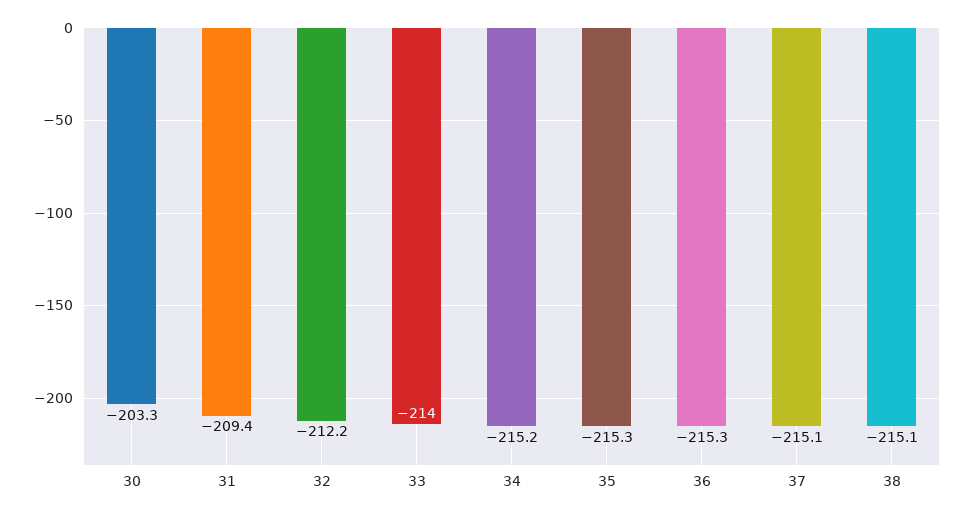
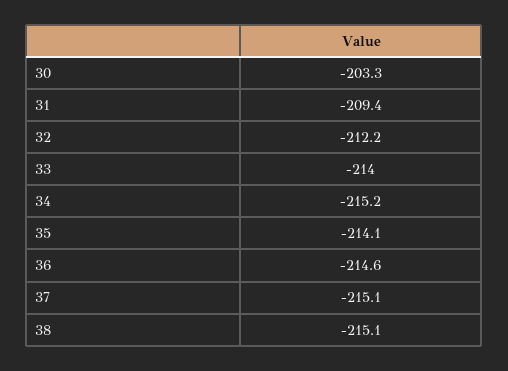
  {
    "30": -203.3,
    "31": -209.4,
    "32": -212.2,
    "33": -214,
    "34": -215.2,
-   "35": -215.3,
+   "35": -214.1,
-   "36": -215.3,
+   "36": -214.6,
    "37": -215.1,
    "38": -215.1
  }

